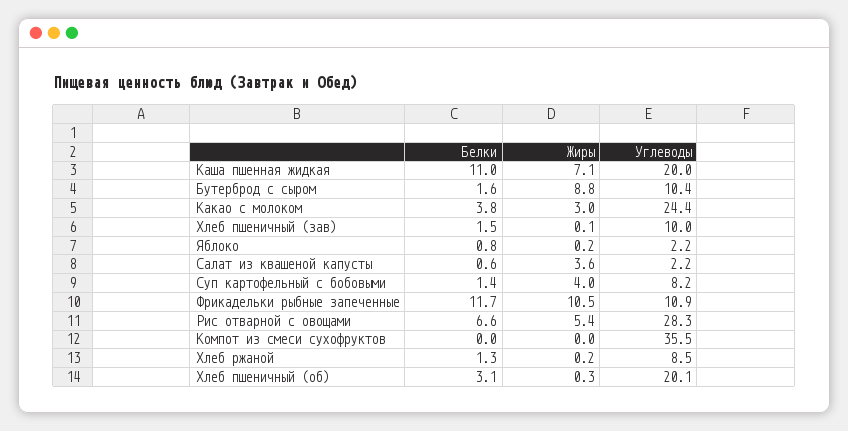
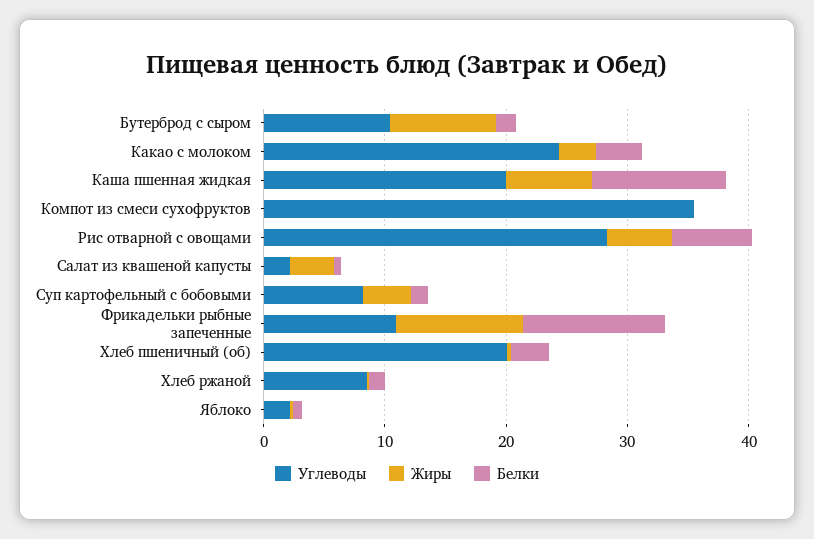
  {
    "Белки": {
      "Каша пшенная жидкая": 11,
      "Бутерброд с сыром": 1.6,
      "Какао с молоком": 3.8,
-     "Хлеб пшеничный (зав)": 1.5,
      "Яблоко": 0.8,
      "Салат из квашеной капусты": 0.6,
      "Суп картофельный с бобовыми": 1.4,
      "Фрикадельки рыбные запеченные": 11.7,
      "Рис отварной с овощами": 6.6,
      "Компот из смеси сухофруктов": 0,
      "Хлеб ржаной": 1.3,
      "Хлеб пшеничный (об)": 3.1
    },
    "Жиры": {
      "Каша пшенная жидкая": 7.1,
      "Бутерброд с сыром": 8.8,
      "Какао с молоком": 3,
-     "Хлеб пшеничный (зав)": 0.1,
      "Яблоко": 0.2,
      "Салат из квашеной капусты": 3.6,
      "Суп картофельный с бобовыми": 4,
      "Фрикадельки рыбные запеченные": 10.5,
      "Рис отварной с овощами": 5.4,
      "Компот из смеси сухофруктов": 0,
      "Хлеб ржаной": 0.2,
      "Хлеб пшеничный (об)": 0.3
    },
    "Углеводы": {
      "Каша пшенная жидкая": 20,
      "Бутерброд с сыром": 10.4,
      "Какао с молоком": 24.4,
-     "Хлеб пшеничный (зав)": 10,
      "Яблоко": 2.2,
      "Салат из квашеной капусты": 2.2,
      "Суп картофельный с бобовыми": 8.2,
      "Фрикадельки рыбные запеченные": 10.9,
      "Рис отварной с овощами": 28.3,
      "Компот из смеси сухофруктов": 35.5,
      "Хлеб ржаной": 8.5,
      "Хлеб пшеничный (об)": 20.1
    }
  }

